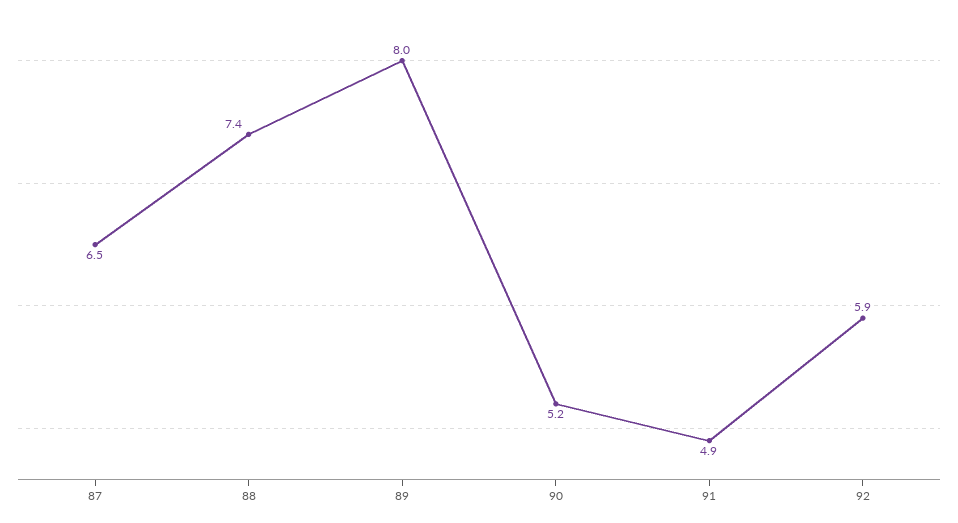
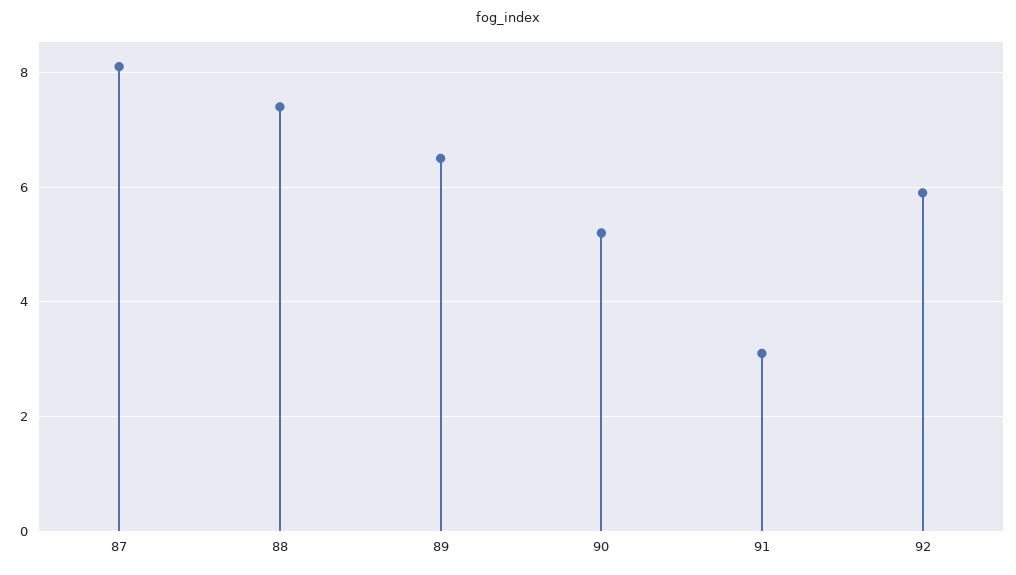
  {
-   "87": 6.5,
+   "87": 8,
    "88": 7.4,
-   "89": 8,
+   "89": 6.5,
    "90": 5.2,
-   "91": 4.9,
+   "91": 3,
    "92": 5.9
  }

